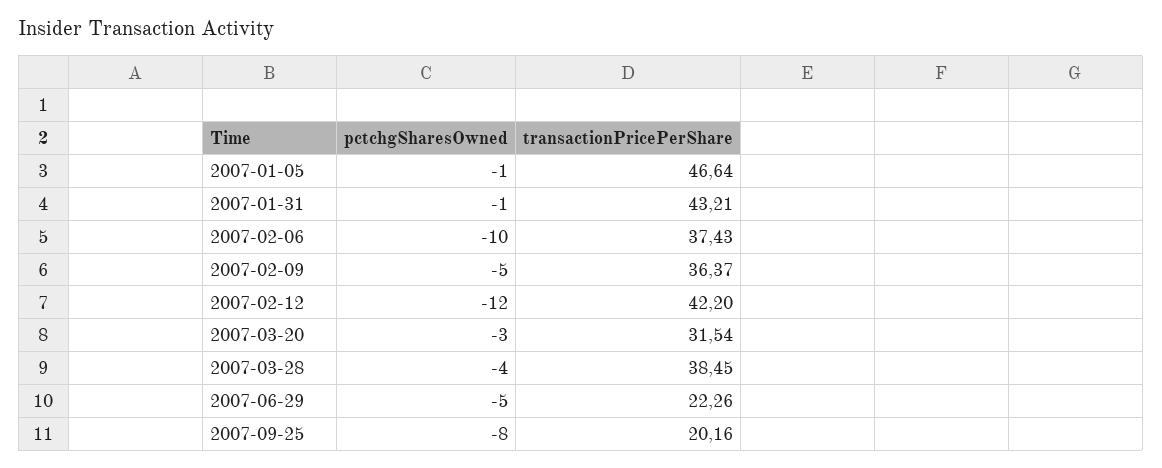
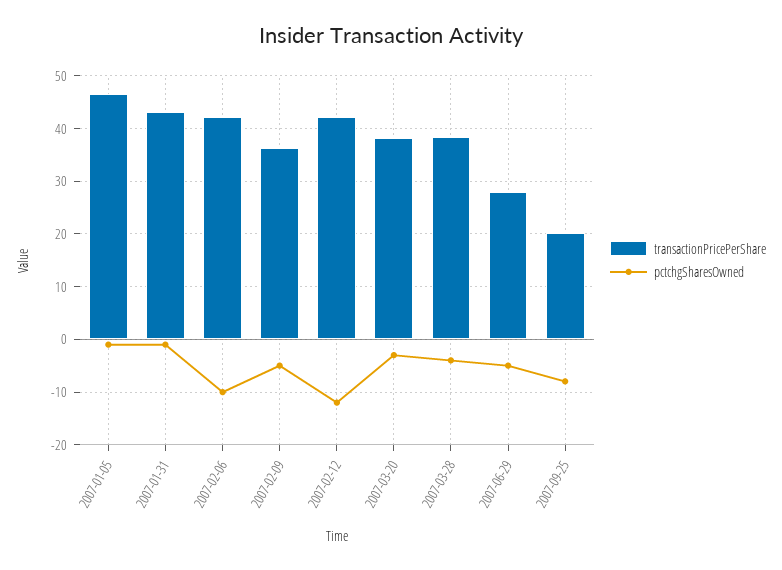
  {
    "pctchgSharesOwned": {
      "2007-01-05": -1,
      "2007-01-31": -1,
      "2007-02-06": -10,
      "2007-02-09": -5,
      "2007-02-12": -12,
      "2007-03-20": -3,
      "2007-03-28": -4,
      "2007-06-29": -5,
      "2007-09-25": -8
    },
    "transactionPricePerShare": {
      "2007-01-05": 46.64,
      "2007-01-31": 43.21,
-     "2007-02-06": 37.43,
+     "2007-02-06": 42,
      "2007-02-09": 36.37,
      "2007-02-12": 42.2,
-     "2007-03-20": 31.54,
+     "2007-03-20": 38,
      "2007-03-28": 38.45,
-     "2007-06-29": 22.26,
+     "2007-06-29": 28,
      "2007-09-25": 20.16
    }
  }

